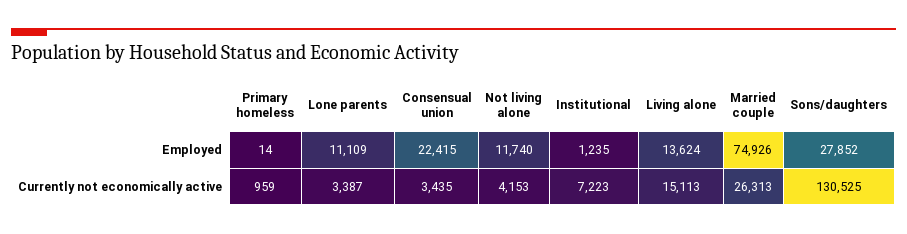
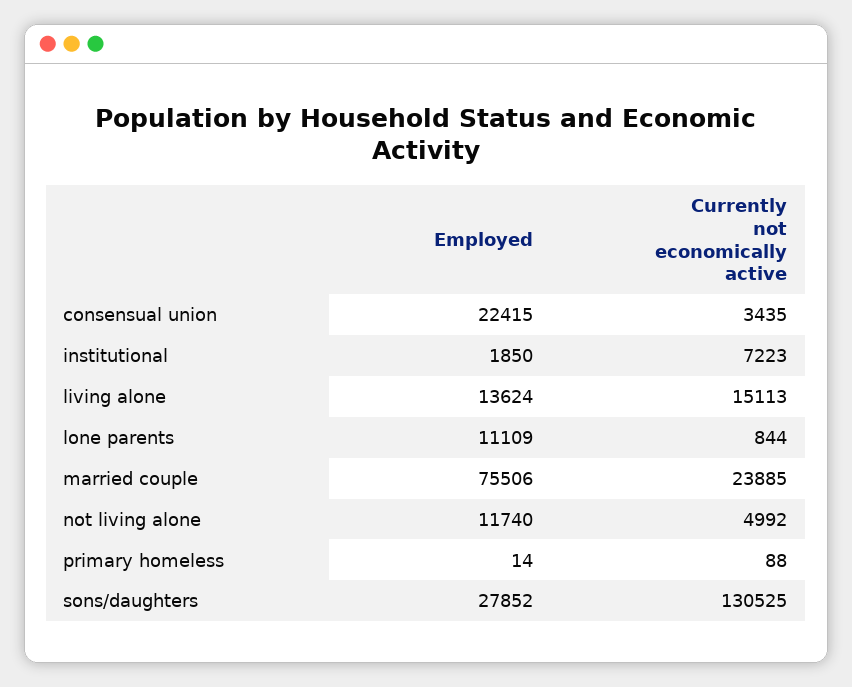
  {
    "Primary homeless": {
      "Employed": 14,
-     "Currently not economically active": 959
+     "Currently not economically active": 88
    },
    "Lone parents": {
      "Employed": 11109,
-     "Currently not economically active": 3387
+     "Currently not economically active": 844
    },
    "Consensual union": {
      "Employed": 22415,
      "Currently not economically active": 3435
    },
    "Not living alone": {
      "Employed": 11740,
-     "Currently not economically active": 4153
+     "Currently not economically active": 4992
    },
    "Institutional": {
-     "Employed": 1235,
+     "Employed": 1850,
      "Currently not economically active": 7223
    },
    "Living alone": {
      "Employed": 13624,
      "Currently not economically active": 15113
    },
    "Married couple": {
-     "Employed": 74926,
+     "Employed": 75506,
-     "Currently not economically active": 26313
+     "Currently not economically active": 23885
    },
    "Sons/daughters": {
      "Employed": 27852,
      "Currently not economically active": 130525
    }
  }

